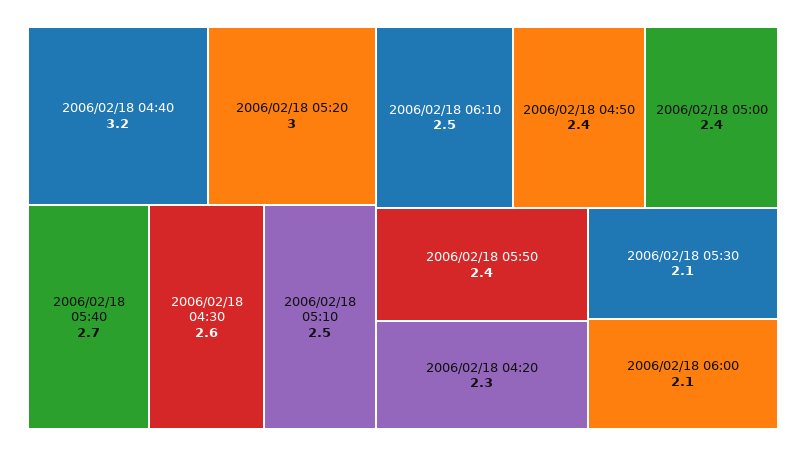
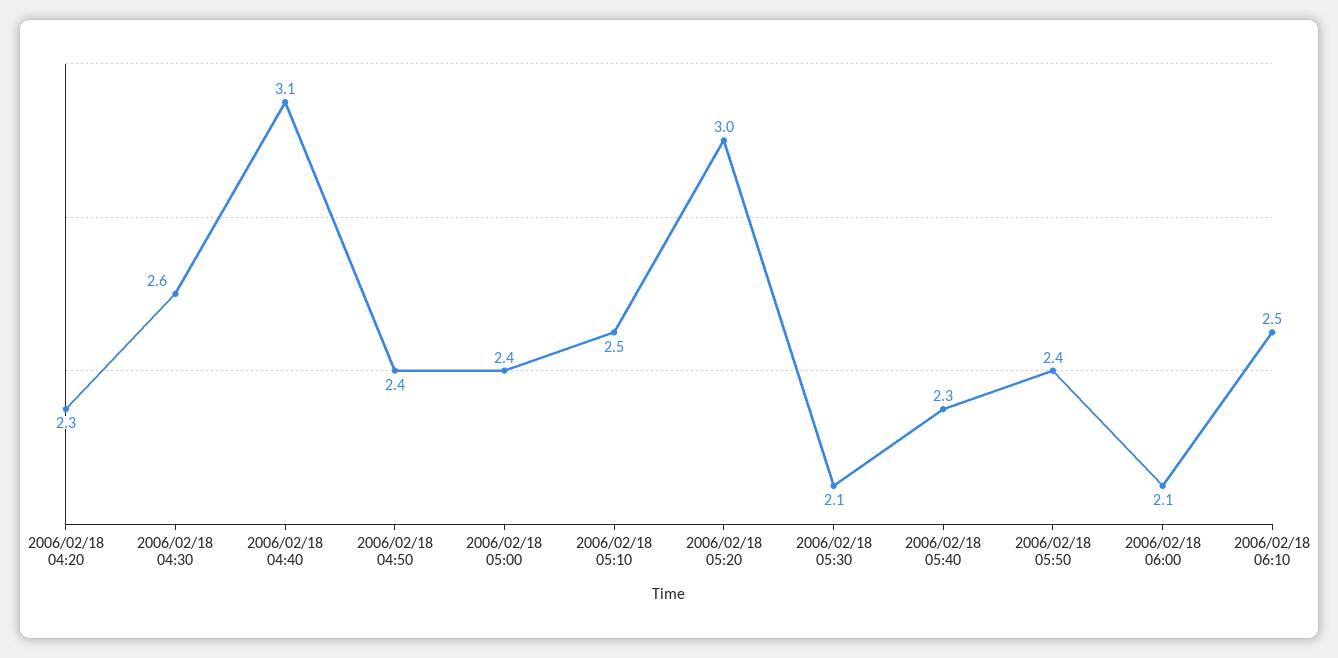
  {
-   "2006/02/18 04:40": 3.2,
+   "2006/02/18 04:40": 3.1,
    "2006/02/18 05:20": 3,
-   "2006/02/18 05:40": 2.7,
+   "2006/02/18 05:40": 2.3,
    "2006/02/18 04:30": 2.6,
    "2006/02/18 05:10": 2.5,
    "2006/02/18 06:10": 2.5,
    "2006/02/18 04:50": 2.4,
    "2006/02/18 05:00": 2.4,
    "2006/02/18 05:50": 2.4,
    "2006/02/18 04:20": 2.3,
    "2006/02/18 05:30": 2.1,
    "2006/02/18 06:00": 2.1
  }

